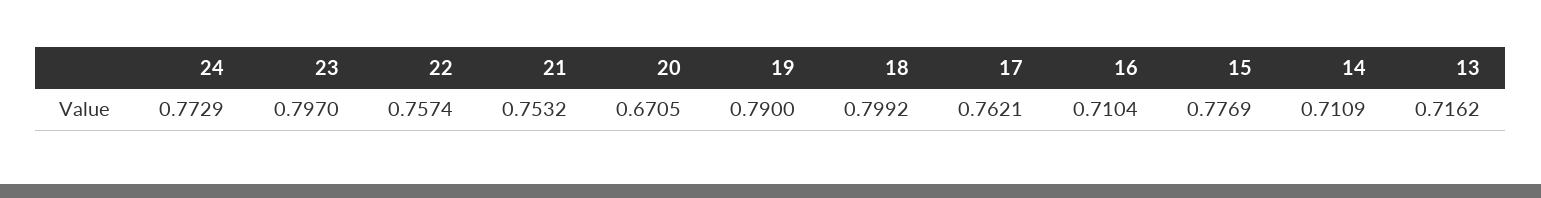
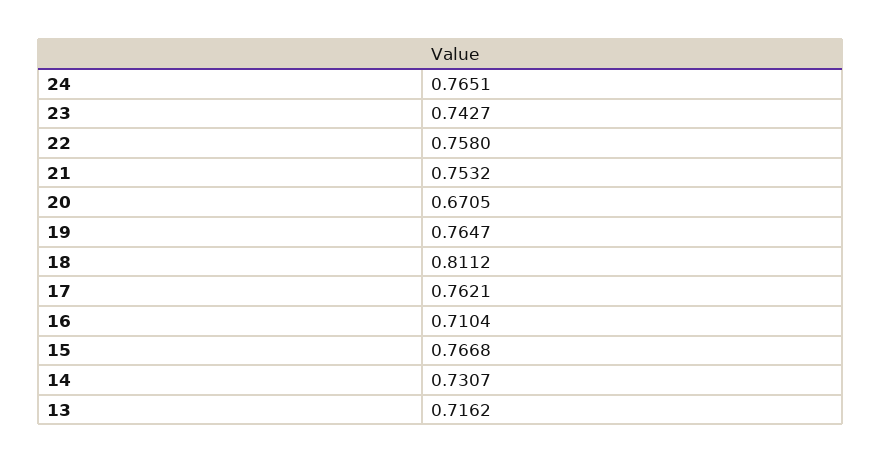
  {
-   "24": 0.7729,
+   "24": 0.7651,
-   "23": 0.797,
+   "23": 0.7427,
-   "22": 0.7574,
+   "22": 0.758,
    "21": 0.7532,
    "20": 0.6705,
-   "19": 0.79,
+   "19": 0.7647,
-   "18": 0.7992,
+   "18": 0.8112,
    "17": 0.7621,
    "16": 0.7104,
-   "15": 0.7769,
+   "15": 0.7668,
-   "14": 0.7109,
+   "14": 0.7307,
    "13": 0.7162
  }

